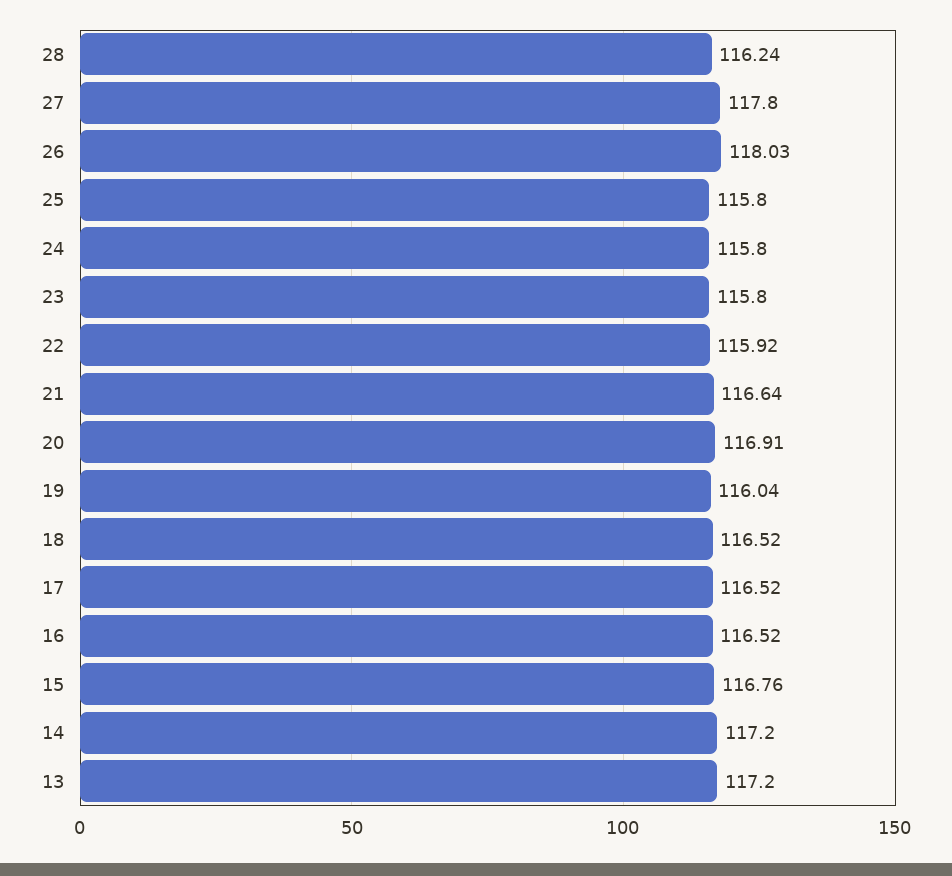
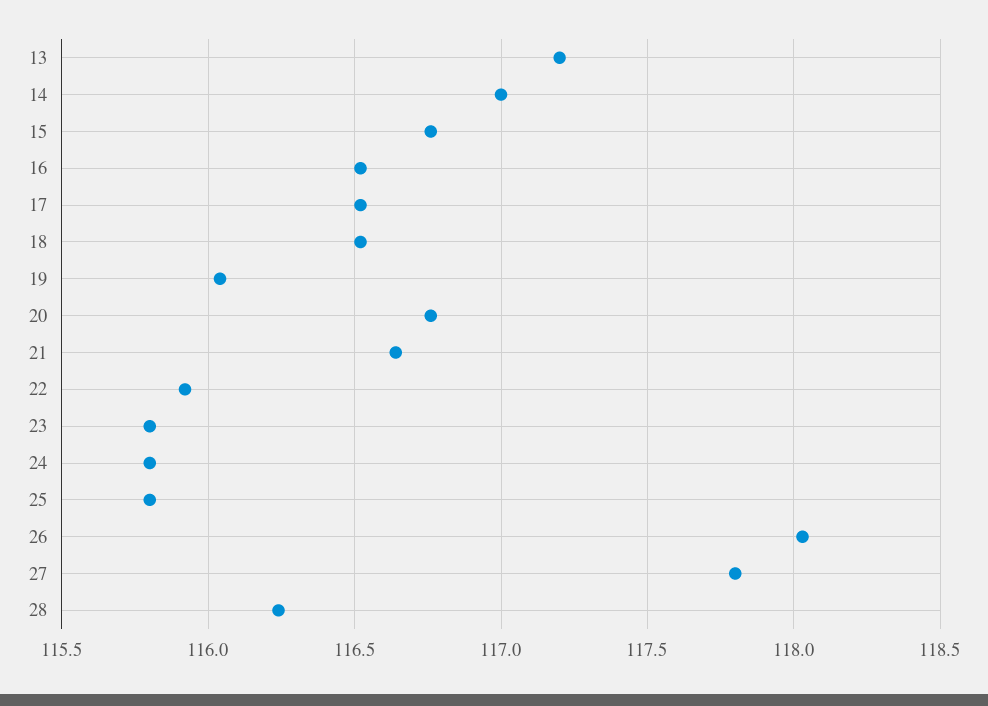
  {
    "28": 116.24,
    "27": 117.8,
    "26": 118.03,
    "25": 115.8,
    "24": 115.8,
    "23": 115.8,
    "22": 115.92,
    "21": 116.64,
-   "20": 116.91,
+   "20": 116.75,
    "19": 116.04,
    "18": 116.52,
    "17": 116.52,
    "16": 116.52,
    "15": 116.76,
-   "14": 117.2,
+   "14": 117,
    "13": 117.2
  }

